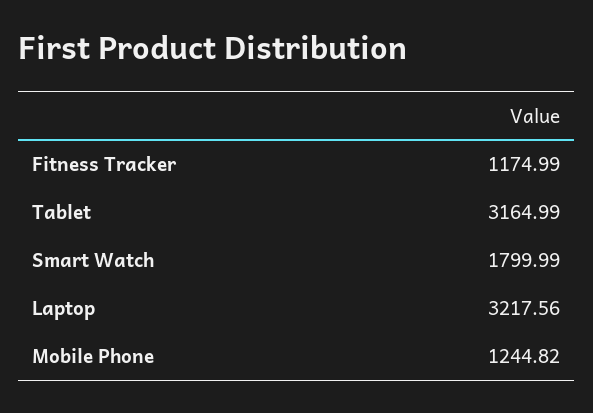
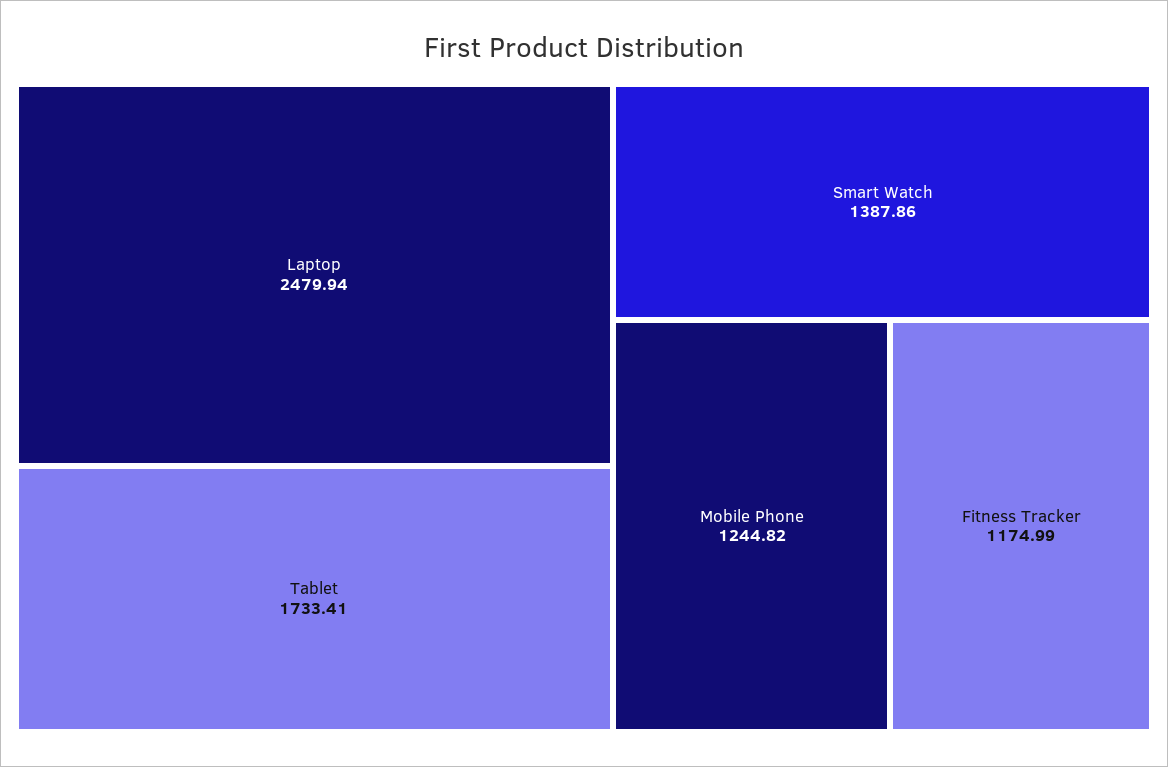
  {
    "Fitness Tracker": 1174.99,
-   "Tablet": 3164.99,
+   "Tablet": 1733.41,
-   "Smart Watch": 1799.99,
+   "Smart Watch": 1387.86,
-   "Laptop": 3217.56,
+   "Laptop": 2479.94,
    "Mobile Phone": 1244.82
  }

